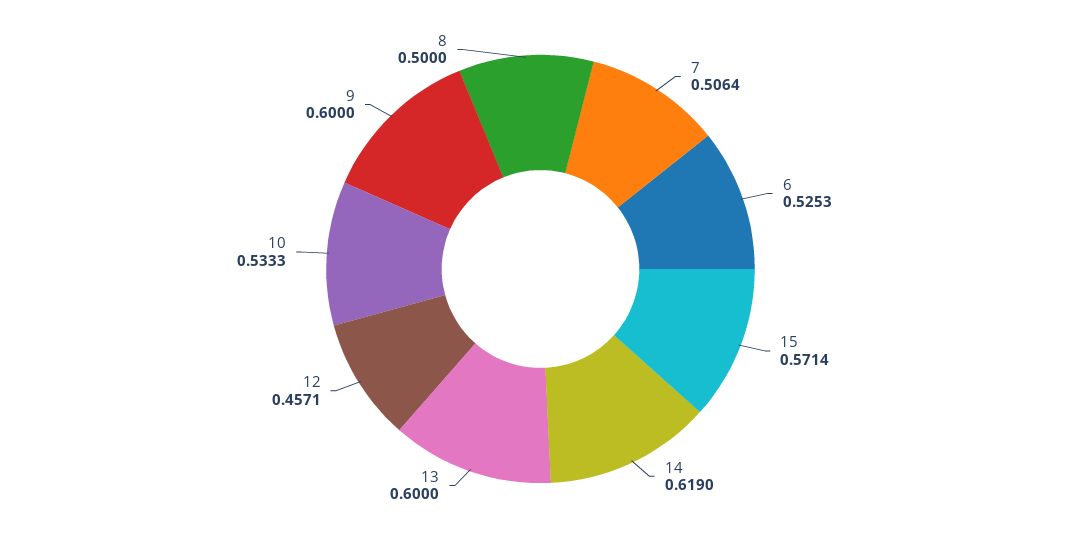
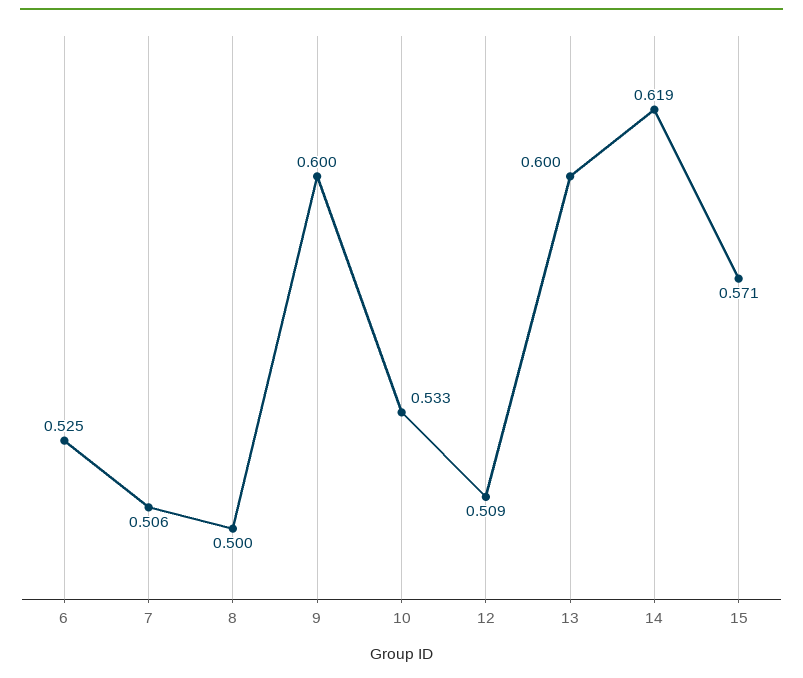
  {
    "7": 0.5064,
    "6": 0.5253,
    "15": 0.5714,
    "14": 0.619,
    "13": 0.6,
-   "12": 0.4571,
+   "12": 0.509,
    "10": 0.5333,
    "9": 0.6,
    "8": 0.5
  }

